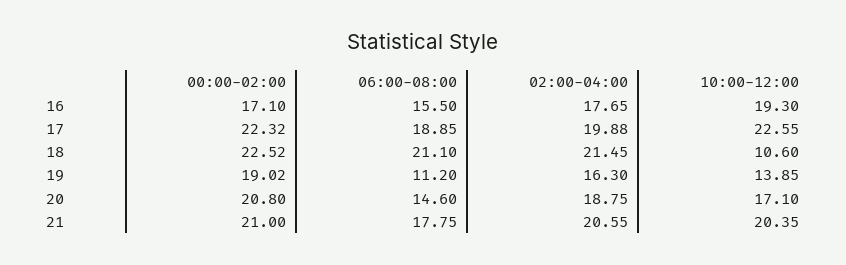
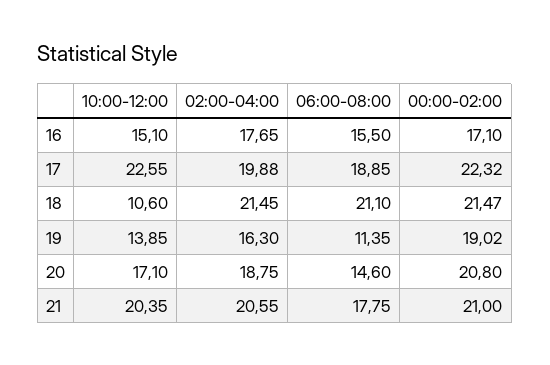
  {
    "00:00-02:00": {
      "16": 17.1,
      "17": 22.32,
-     "18": 22.52,
+     "18": 21.47,
      "19": 19.02,
      "20": 20.8,
      "21": 21
    },
    "06:00-08:00": {
      "16": 15.5,
      "17": 18.85,
      "18": 21.1,
-     "19": 11.2,
+     "19": 11.35,
      "20": 14.6,
      "21": 17.75
    },
    "02:00-04:00": {
      "16": 17.65,
      "17": 19.88,
      "18": 21.45,
      "19": 16.3,
      "20": 18.75,
      "21": 20.55
    },
    "10:00-12:00": {
-     "16": 19.3,
+     "16": 15.1,
      "17": 22.55,
      "18": 10.6,
      "19": 13.85,
      "20": 17.1,
      "21": 20.35
    }
  }

